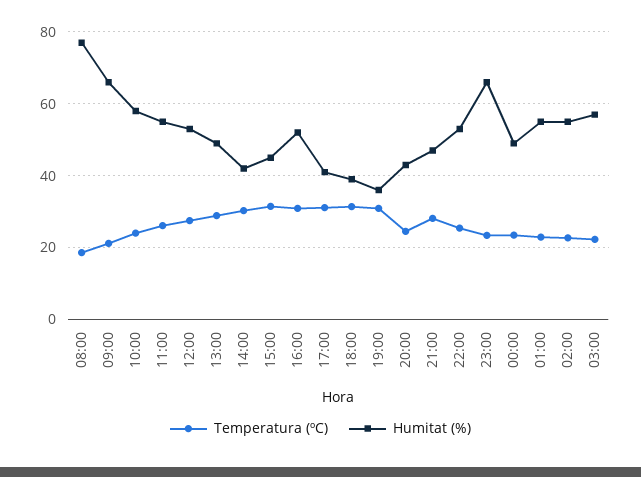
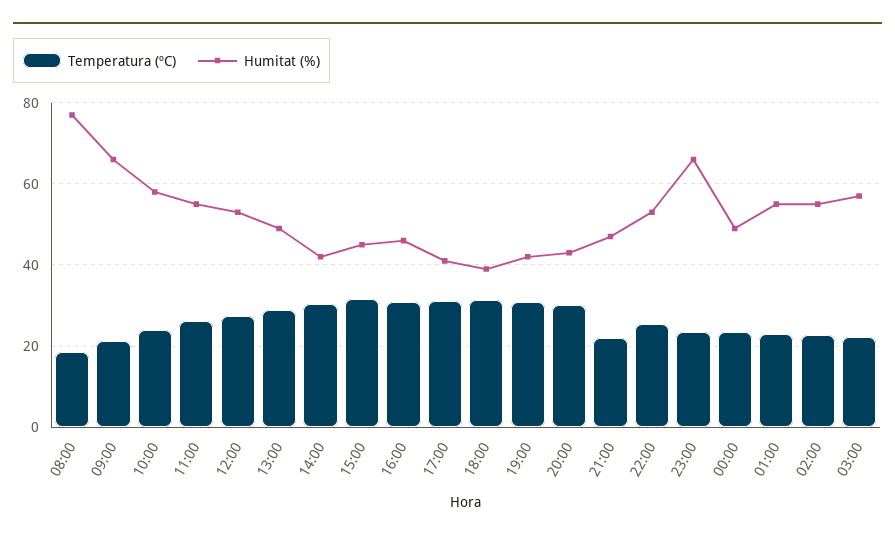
  {
    "Temperatura (ºC)": {
      "08:00": 18,
      "09:00": 22,
      "10:00": 24,
      "11:00": 26,
      "12:00": 28,
      "13:00": 28,
      "14:00": 30,
      "15:00": 32,
      "16:00": 30,
      "17:00": 32,
      "18:00": 32,
      "19:00": 30,
-     "20:00": 24,
+     "20:00": 30,
-     "21:00": 28,
+     "21:00": 22,
      "22:00": 26,
      "23:00": 24,
      "00:00": 24,
      "01:00": 22,
      "02:00": 22,
      "03:00": 22
    },
    "Humitat (%)": {
      "08:00": 78,
      "09:00": 66,
      "10:00": 58,
      "11:00": 56,
      "12:00": 54,
      "13:00": 50,
      "14:00": 42,
      "15:00": 46,
-     "16:00": 52,
+     "16:00": 46,
      "17:00": 42,
      "18:00": 40,
-     "19:00": 36,
+     "19:00": 42,
      "20:00": 44,
      "21:00": 48,
      "22:00": 54,
      "23:00": 66,
      "00:00": 50,
      "01:00": 56,
      "02:00": 56,
      "03:00": 58
    }
  }

